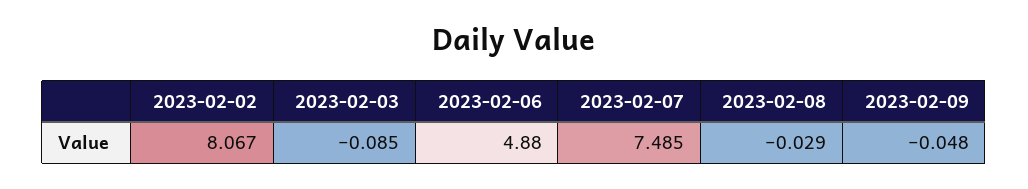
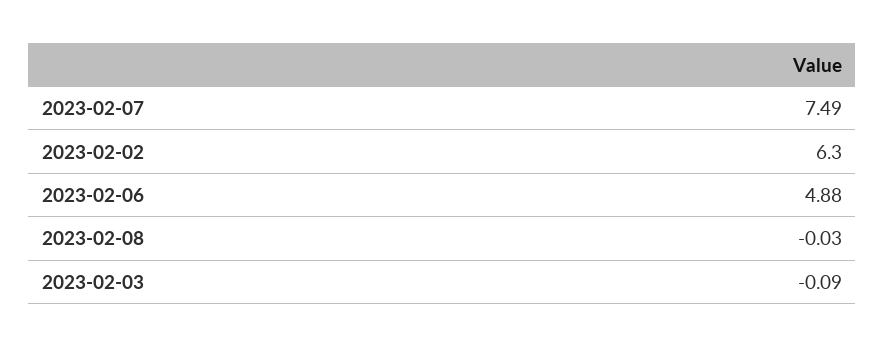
  {
-   "2023-02-02": 8.067,
+   "2023-02-02": 6.3,
    "2023-02-03": -0.085,
    "2023-02-06": 4.88,
    "2023-02-07": 7.485,
-   "2023-02-08": -0.029,
+   "2023-02-08": -0.029
-   "2023-02-09": -0.048
  }

